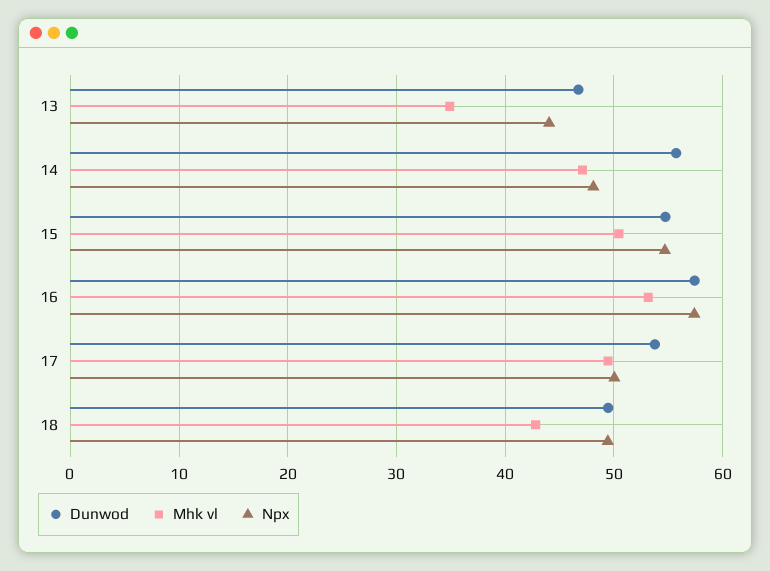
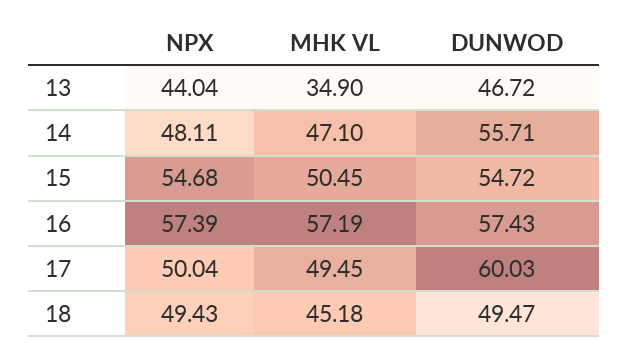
  {
    "Dunwod": {
      "13": 46.72,
      "14": 55.71,
      "15": 54.72,
      "16": 57.43,
-     "17": 54,
+     "17": 60.03,
      "18": 49.47
    },
    "Mhk vl": {
      "13": 34.9,
      "14": 47.1,
      "15": 50.45,
-     "16": 53,
+     "16": 57.19,
      "17": 49.45,
-     "18": 43
+     "18": 45.18
    },
    "Npx": {
      "13": 44.04,
      "14": 48.11,
      "15": 54.68,
      "16": 57.39,
      "17": 50.04,
      "18": 49.43
    }
  }

